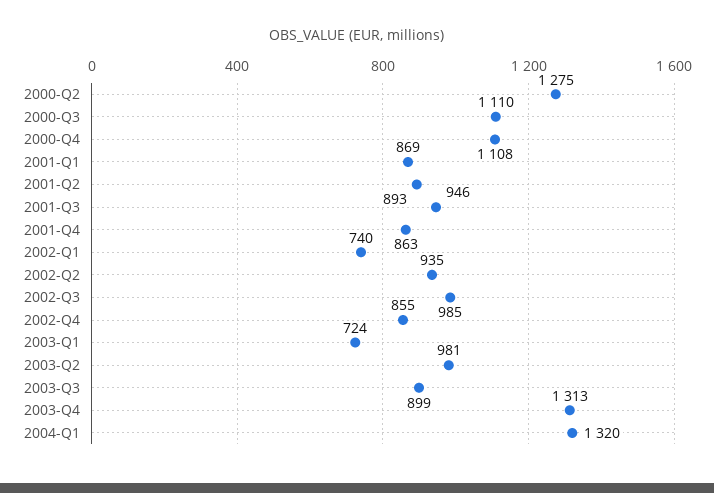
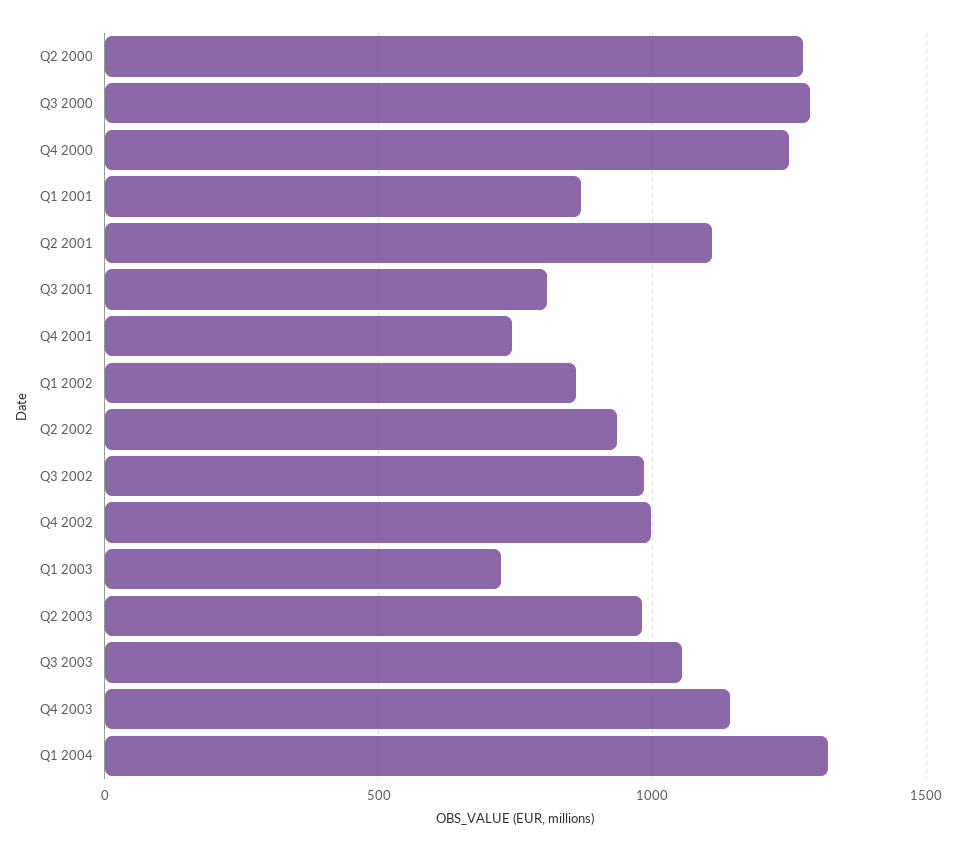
  {
    "2000-Q2": 1275,
-   "2000-Q3": 1110,
+   "2000-Q3": 1300,
-   "2000-Q4": 1108,
+   "2000-Q4": 1250,
    "2001-Q1": 869,
-   "2001-Q2": 893,
+   "2001-Q2": 1100,
-   "2001-Q3": 946,
+   "2001-Q3": 800,
-   "2001-Q4": 863,
+   "2001-Q4": 750,
-   "2002-Q1": 740,
+   "2002-Q1": 850,
    "2002-Q2": 935,
    "2002-Q3": 985,
-   "2002-Q4": 855,
+   "2002-Q4": 1000,
    "2003-Q1": 724,
    "2003-Q2": 981,
-   "2003-Q3": 899,
+   "2003-Q3": 1050,
-   "2003-Q4": 1313,
+   "2003-Q4": 1150,
    "2004-Q1": 1320
  }

